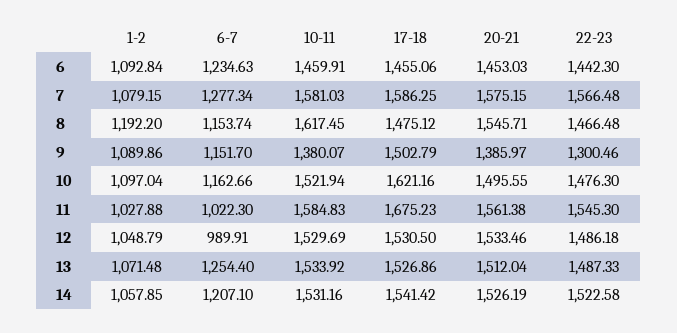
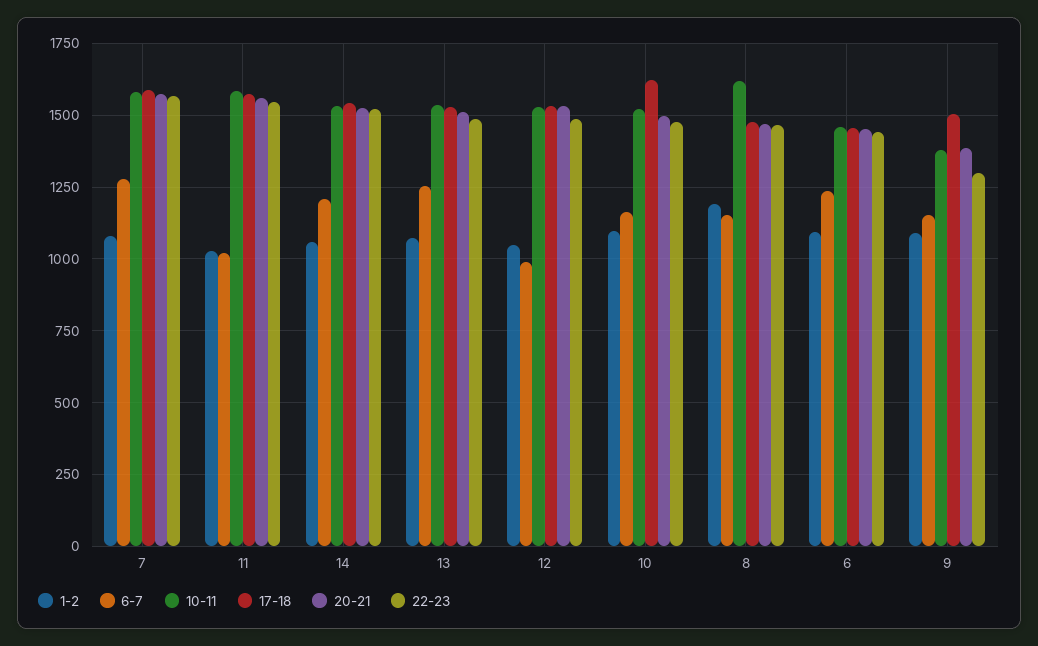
  {
    "1-2": {
      "6": 1092.84,
      "7": 1079.15,
      "8": 1192.2,
      "9": 1089.86,
      "10": 1097.04,
      "11": 1027.88,
      "12": 1048.79,
      "13": 1071.48,
      "14": 1057.85
    },
    "6-7": {
      "6": 1234.63,
      "7": 1277.34,
      "8": 1153.74,
      "9": 1151.7,
      "10": 1162.66,
      "11": 1022.3,
      "12": 989.91,
      "13": 1254.4,
      "14": 1207.1
    },
    "10-11": {
      "6": 1459.91,
      "7": 1581.03,
      "8": 1617.45,
      "9": 1380.07,
      "10": 1521.94,
      "11": 1584.83,
      "12": 1529.69,
      "13": 1533.92,
      "14": 1531.16
    },
    "17-18": {
      "6": 1455.06,
      "7": 1586.25,
      "8": 1475.12,
      "9": 1502.79,
      "10": 1621.16,
-     "11": 1675.23,
+     "11": 1575,
      "12": 1530.5,
      "13": 1526.86,
      "14": 1541.42
    },
    "20-21": {
      "6": 1453.03,
      "7": 1575.15,
-     "8": 1545.71,
+     "8": 1475,
      "9": 1385.97,
      "10": 1495.55,
      "11": 1561.38,
      "12": 1533.46,
      "13": 1512.04,
      "14": 1526.19
    },
    "22-23": {
      "6": 1442.3,
      "7": 1566.48,
      "8": 1466.48,
      "9": 1300.46,
      "10": 1476.3,
      "11": 1545.3,
      "12": 1486.18,
      "13": 1487.33,
      "14": 1522.58
    }
  }

